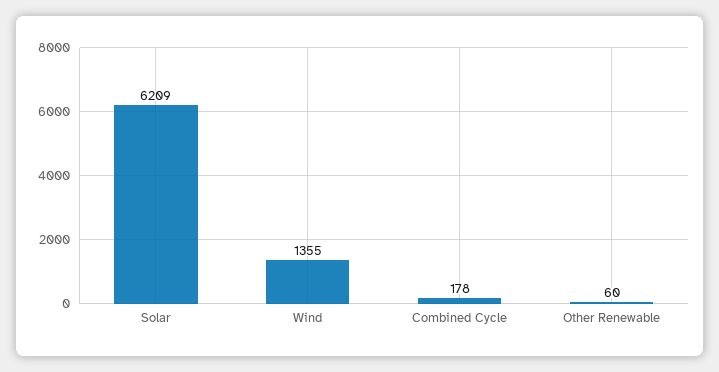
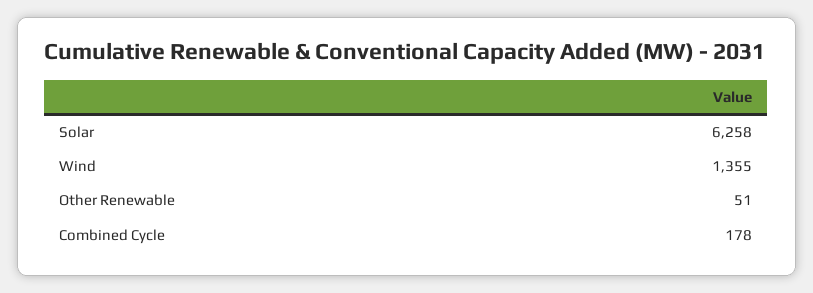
  {
-   "Solar": 6209,
+   "Solar": 6258,
    "Wind": 1355,
    "Combined Cycle": 178,
-   "Other Renewable": 60
+   "Other Renewable": 51
  }

